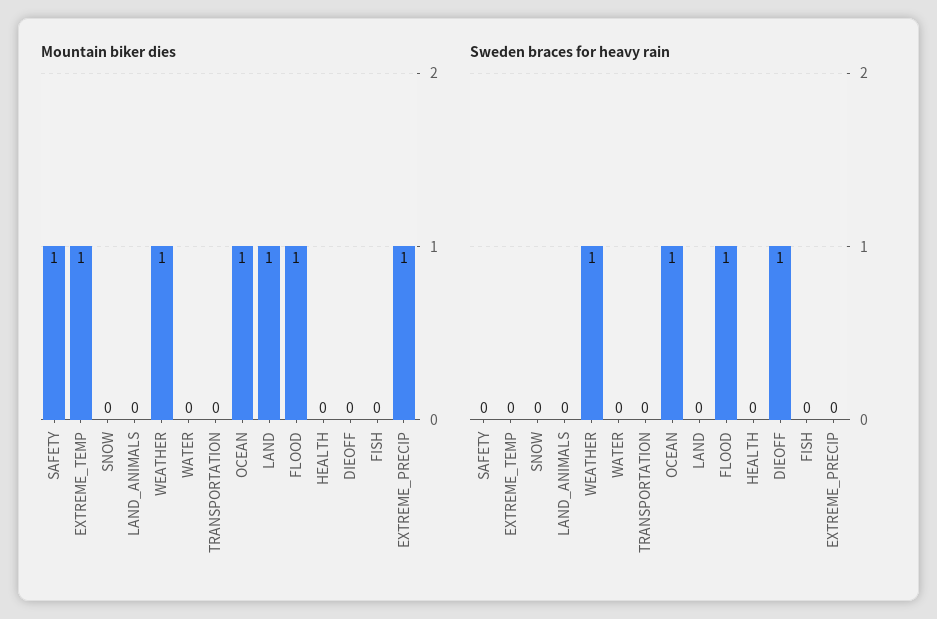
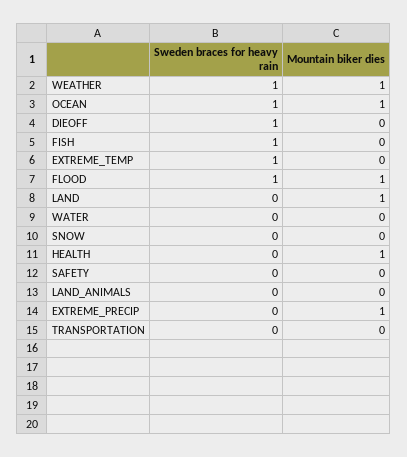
  {
    "Mountain biker dies": {
-     "SAFETY": 1,
+     "SAFETY": 0,
-     "EXTREME_TEMP": 1,
+     "EXTREME_TEMP": 0,
      "SNOW": 0,
      "LAND_ANIMALS": 0,
      "WEATHER": 1,
      "WATER": 0,
      "TRANSPORTATION": 0,
      "OCEAN": 1,
      "LAND": 1,
      "FLOOD": 1,
-     "HEALTH": 0,
+     "HEALTH": 1,
      "DIEOFF": 0,
      "FISH": 0,
      "EXTREME_PRECIP": 1
    },
    "Sweden braces for heavy rain": {
      "SAFETY": 0,
-     "EXTREME_TEMP": 0,
+     "EXTREME_TEMP": 1,
      "SNOW": 0,
      "LAND_ANIMALS": 0,
      "WEATHER": 1,
      "WATER": 0,
      "TRANSPORTATION": 0,
      "OCEAN": 1,
      "LAND": 0,
      "FLOOD": 1,
      "HEALTH": 0,
      "DIEOFF": 1,
-     "FISH": 0,
+     "FISH": 1,
      "EXTREME_PRECIP": 0
    }
  }

